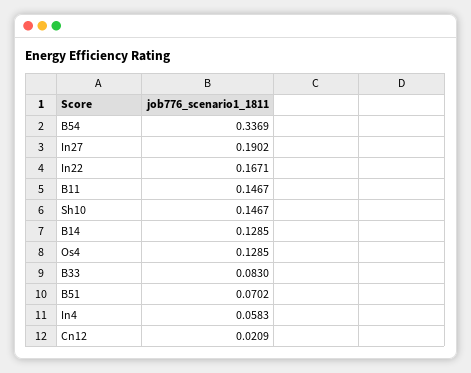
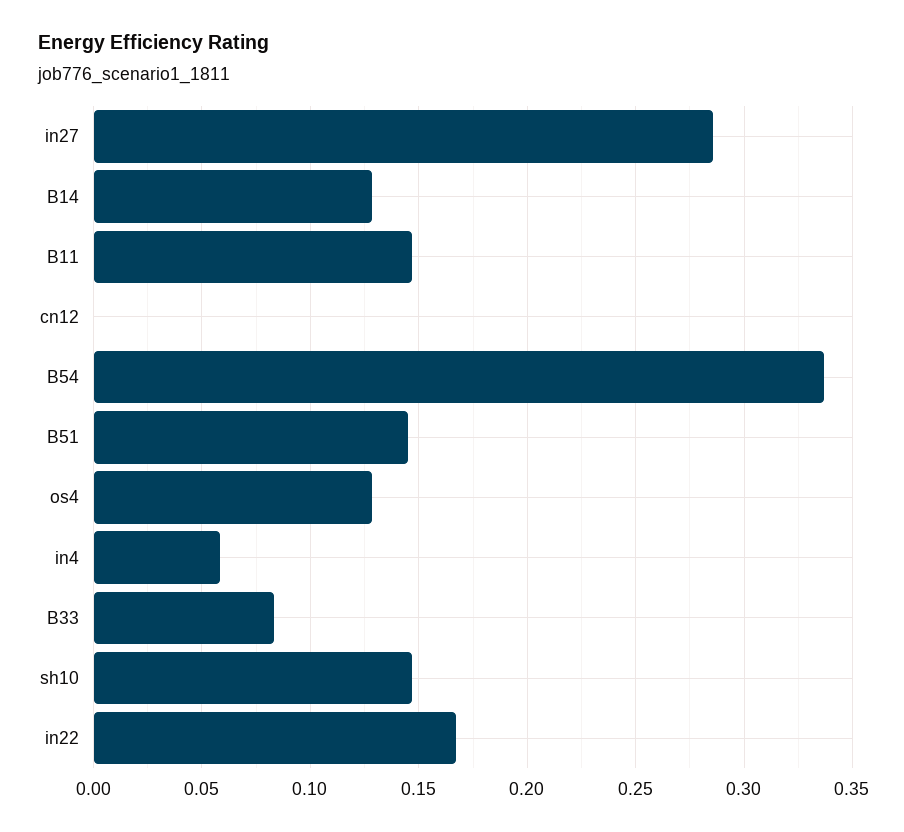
  {
    "B54": 0.3369,
-   "In27": 0.1902,
+   "In27": 0.285,
    "In22": 0.1671,
    "B11": 0.1467,
    "Sh10": 0.1467,
    "B14": 0.1285,
    "Os4": 0.1285,
    "B33": 0.083,
-   "B51": 0.0702,
+   "B51": 0.145,
    "In4": 0.0583,
-   "Cn12": 0.0209
+   "Cn12": 0
  }

